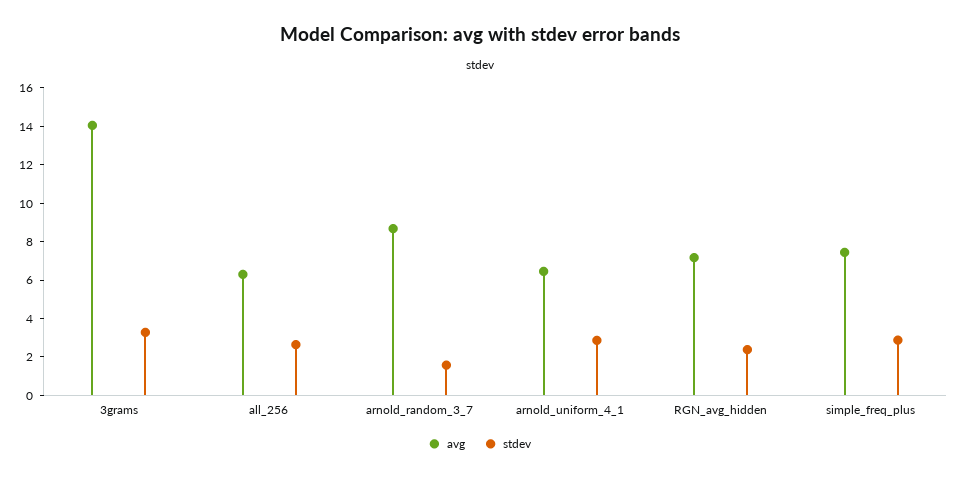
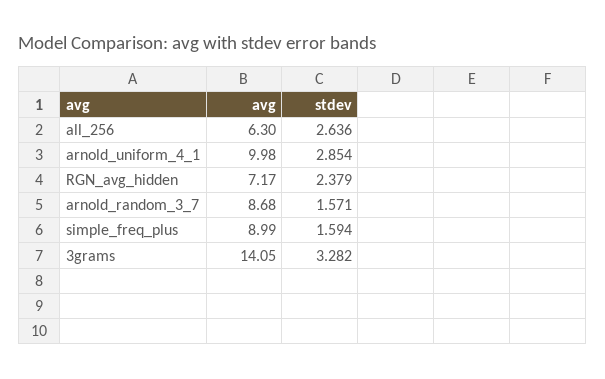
  {
    "avg": {
      "3grams": 14.05,
      "all_256": 6.3,
      "arnold_random_3_7": 8.68,
-     "arnold_uniform_4_1": 6.5,
+     "arnold_uniform_4_1": 9.98,
      "RGN_avg_hidden": 7.17,
-     "simple_freq_plus": 7.5
+     "simple_freq_plus": 8.99
    },
    "stdev": {
      "3grams": 3.282,
      "all_256": 2.636,
      "arnold_random_3_7": 1.571,
      "arnold_uniform_4_1": 2.854,
      "RGN_avg_hidden": 2.379,
-     "simple_freq_plus": 3
+     "simple_freq_plus": 1.594
    }
  }

